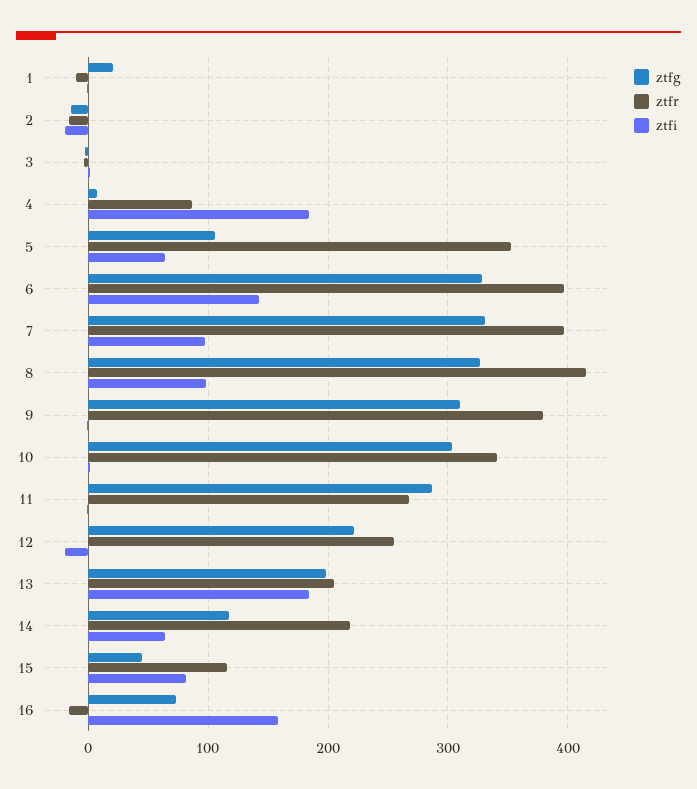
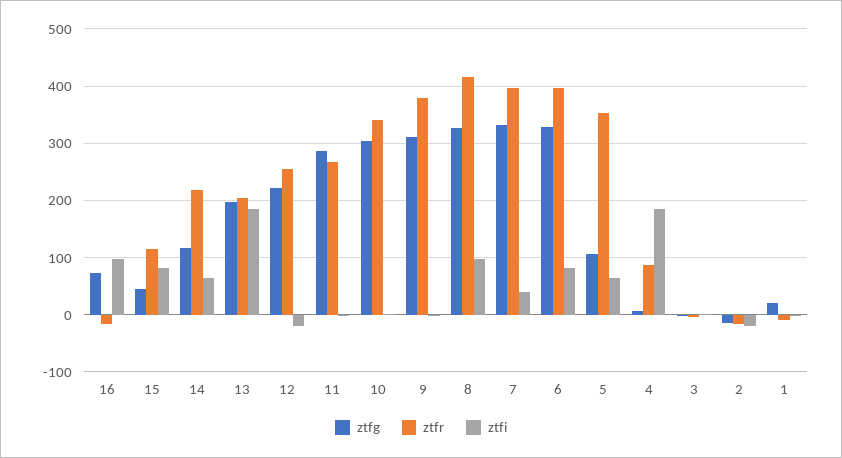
  {
    "ztfg": {
      "1": 20,
      "2": -10,
      "3": 0,
      "4": 10,
      "5": 110,
      "6": 330,
      "7": 330,
      "8": 330,
      "9": 310,
      "10": 300,
      "11": 290,
      "12": 220,
      "13": 200,
      "14": 120,
      "15": 40,
      "16": 70
    },
    "ztfr": {
      "1": -10,
      "2": -20,
      "3": 0,
      "4": 90,
      "5": 350,
      "6": 400,
      "7": 400,
      "8": 420,
      "9": 380,
      "10": 340,
      "11": 270,
      "12": 260,
      "13": 200,
      "14": 220,
      "15": 120,
      "16": -20
    },
    "ztfi": {
      "1": 0,
      "2": -20,
      "3": 0,
      "4": 180,
      "5": 60,
-     "6": 140,
+     "6": 80,
-     "7": 100,
+     "7": 40,
      "8": 100,
      "9": 0,
      "10": 0,
      "11": 0,
      "12": -20,
      "13": 180,
      "14": 60,
      "15": 80,
-     "16": 160
+     "16": 100
    }
  }

